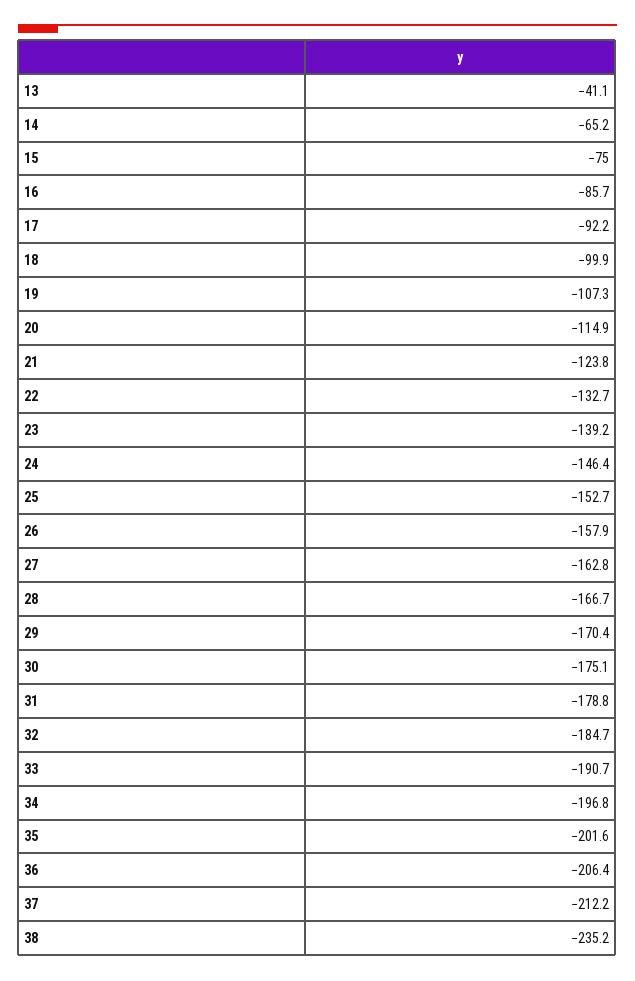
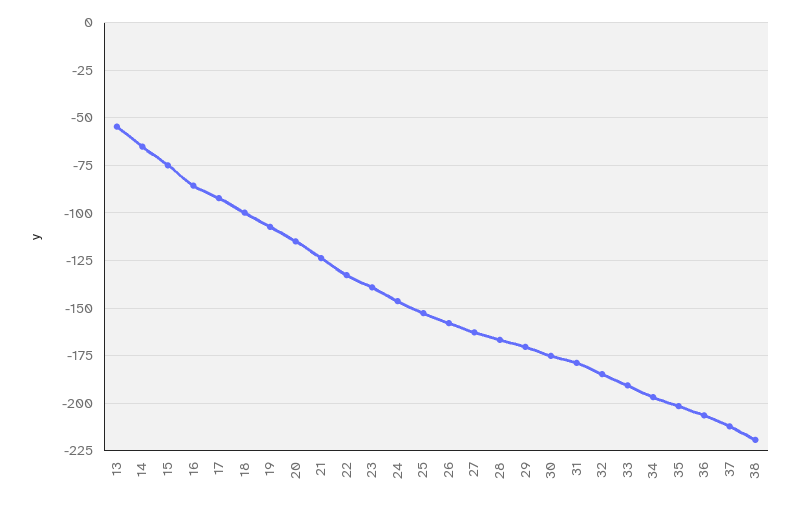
  {
-   "13": -41.1,
+   "13": -55,
    "14": -65.2,
    "15": -75,
    "16": -85.7,
    "17": -92.2,
    "18": -99.9,
    "19": -107.3,
    "20": -114.9,
    "21": -123.8,
    "22": -132.7,
    "23": -139.2,
    "24": -146.4,
    "25": -152.7,
    "26": -157.9,
    "27": -162.8,
    "28": -166.7,
    "29": -170.4,
    "30": -175.1,
    "31": -178.8,
    "32": -184.7,
    "33": -190.7,
    "34": -196.8,
    "35": -201.6,
    "36": -206.4,
    "37": -212.2,
-   "38": -235.2
+   "38": -220
  }

